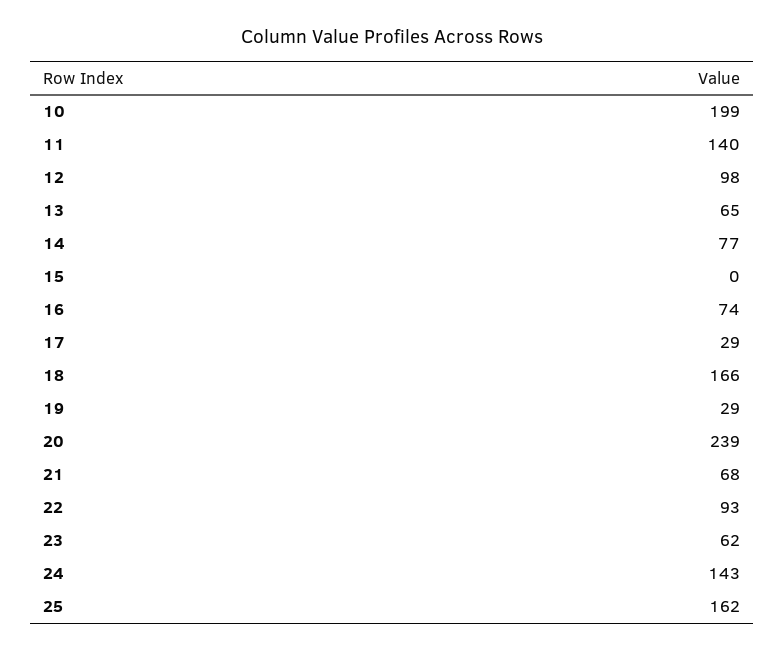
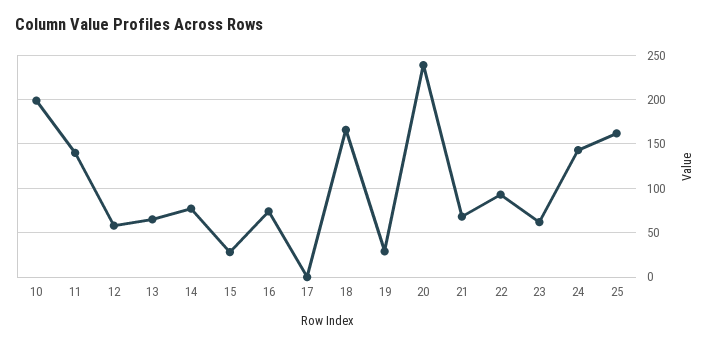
  {
    "10": 199,
    "11": 140,
-   "12": 98,
+   "12": 60,
    "13": 65,
    "14": 77,
-   "15": 0,
+   "15": 30,
    "16": 74,
-   "17": 29,
+   "17": 0,
    "18": 166,
    "19": 29,
    "20": 239,
    "21": 68,
    "22": 93,
    "23": 62,
    "24": 143,
    "25": 162
  }

